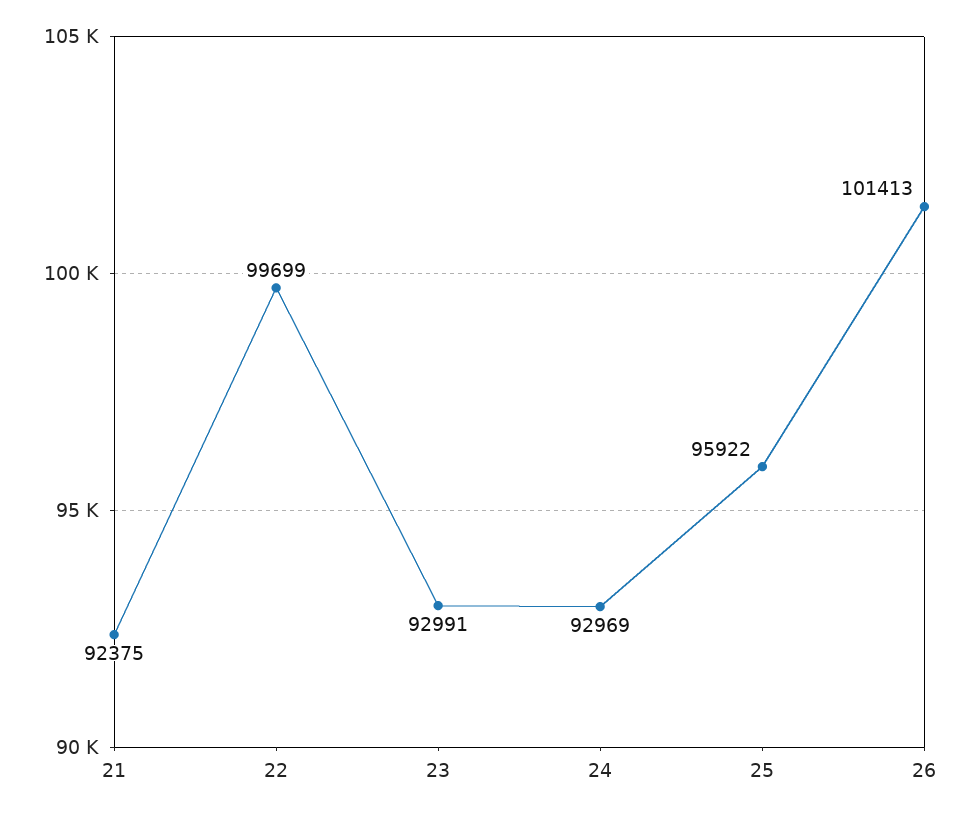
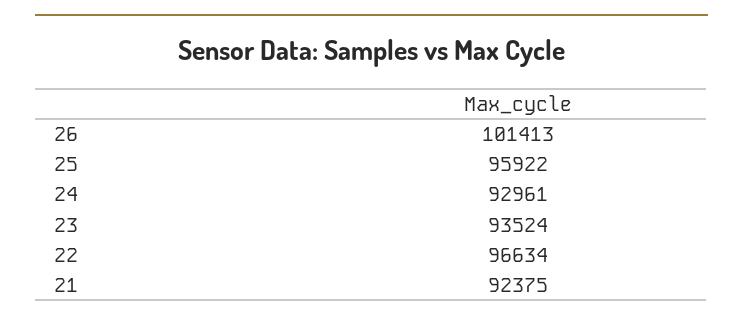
  {
    "21": 92375,
-   "22": 99699,
+   "22": 96634,
-   "23": 92991,
+   "23": 93524,
-   "24": 92969,
+   "24": 92961,
    "25": 95922,
    "26": 101413
  }

